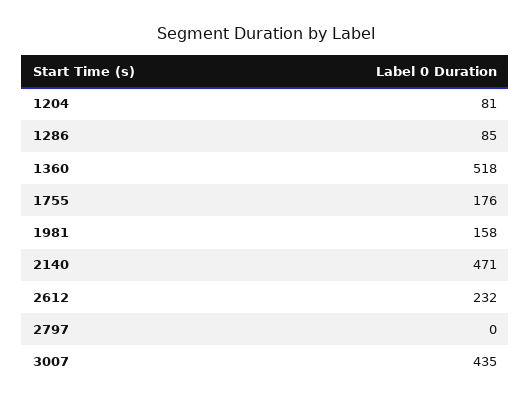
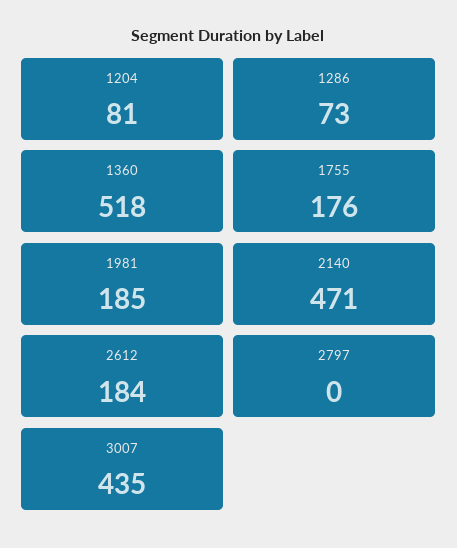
  {
    "1204": 81,
-   "1286": 85,
+   "1286": 73,
    "1360": 518,
    "1755": 176,
-   "1981": 158,
+   "1981": 185,
    "2140": 471,
-   "2612": 232,
+   "2612": 184,
    "2797": 0,
    "3007": 435
  }

